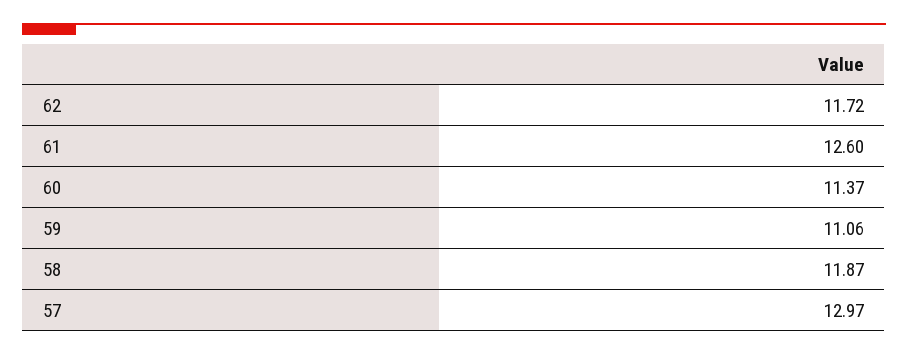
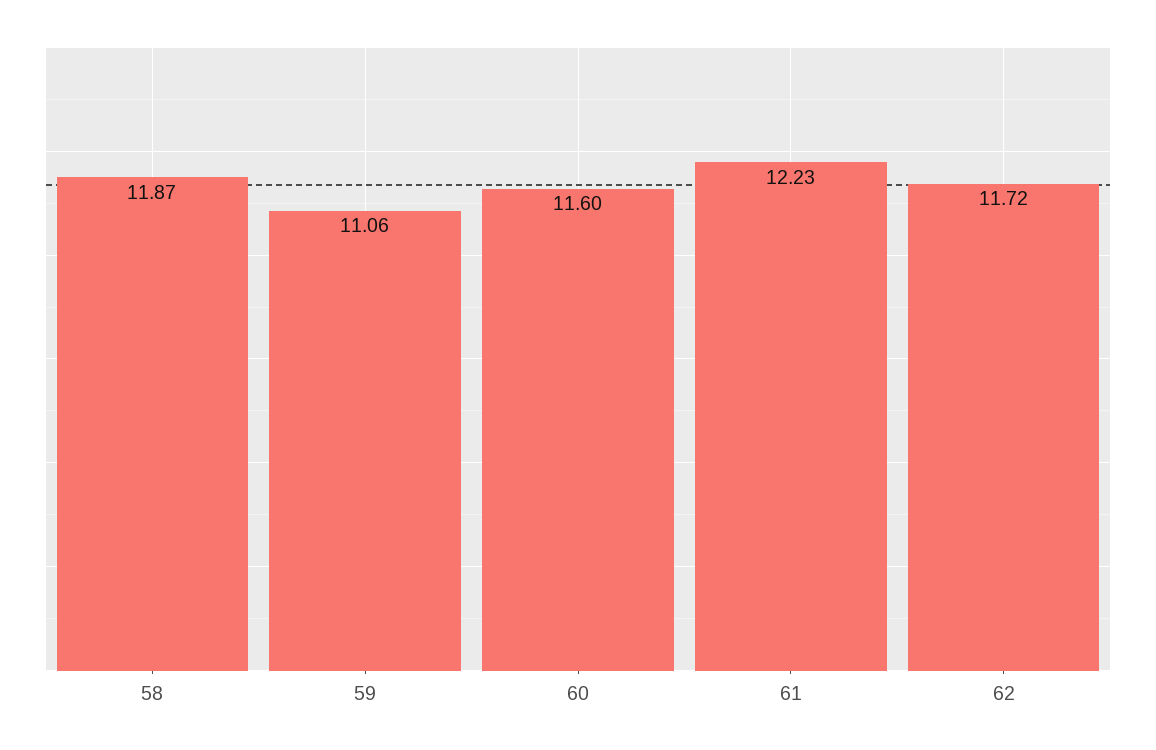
  {
    "62": 11.72,
-   "61": 12.6,
+   "61": 12.23,
-   "60": 11.37,
+   "60": 11.6,
    "59": 11.06,
-   "58": 11.87,
+   "58": 11.87
-   "57": 12.97
  }

